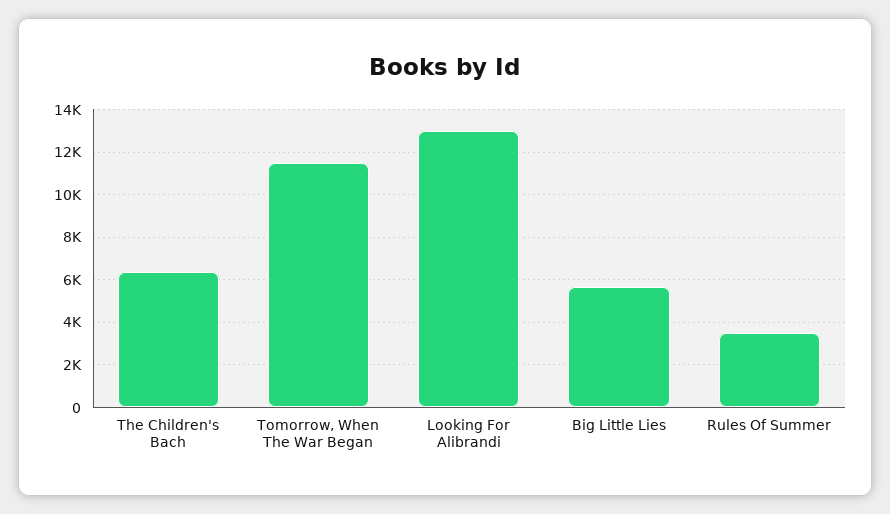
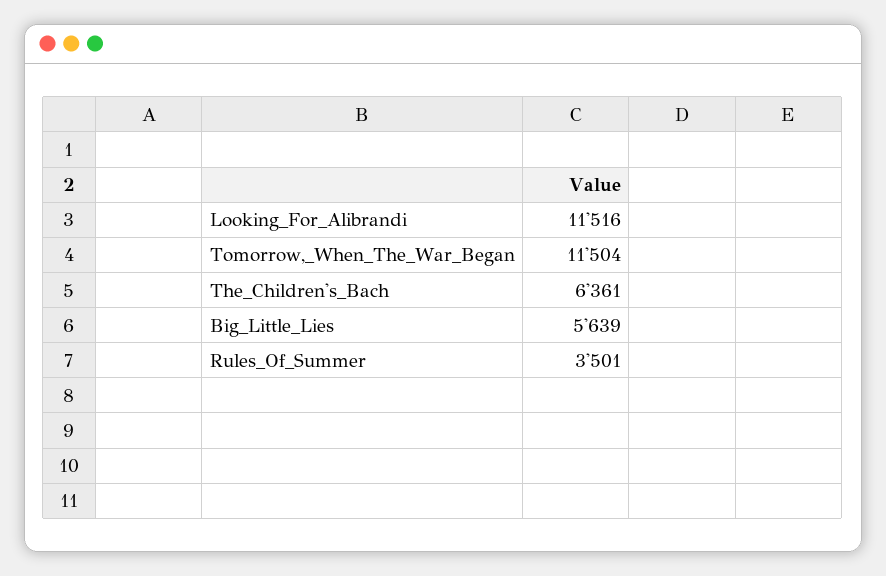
  {
    "The Children's Bach": 6361,
    "Tomorrow, When The War Began": 11504,
-   "Looking For Alibrandi": 13000,
+   "Looking For Alibrandi": 11516,
    "Big Little Lies": 5639,
    "Rules Of Summer": 3501
  }

